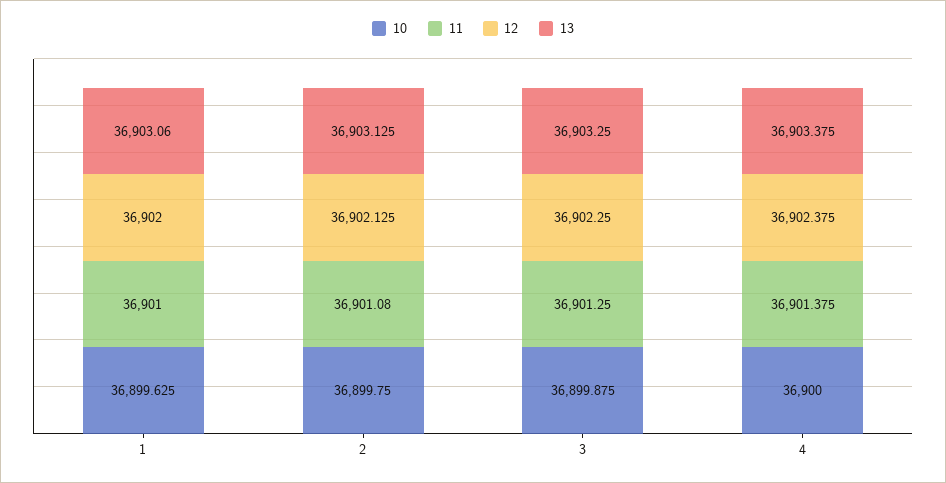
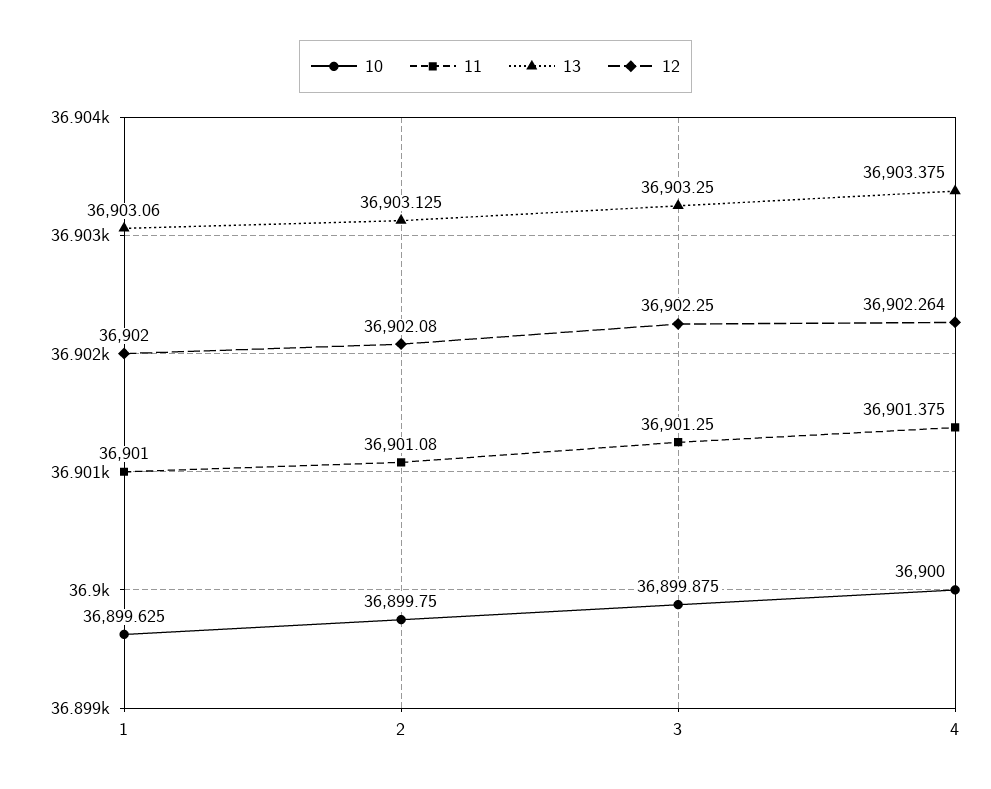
  {
    "10": {
      "1": 36899.625,
      "2": 36899.75,
      "3": 36899.875,
      "4": 36900
    },
    "11": {
      "1": 36901,
      "2": 36901.08,
      "3": 36901.25,
      "4": 36901.375
    },
    "12": {
      "1": 36902,
-     "2": 36902.125,
+     "2": 36902.08,
      "3": 36902.25,
-     "4": 36902.375
+     "4": 36902.264
    },
    "13": {
      "1": 36903.06,
      "2": 36903.125,
      "3": 36903.25,
      "4": 36903.375
    }
  }

